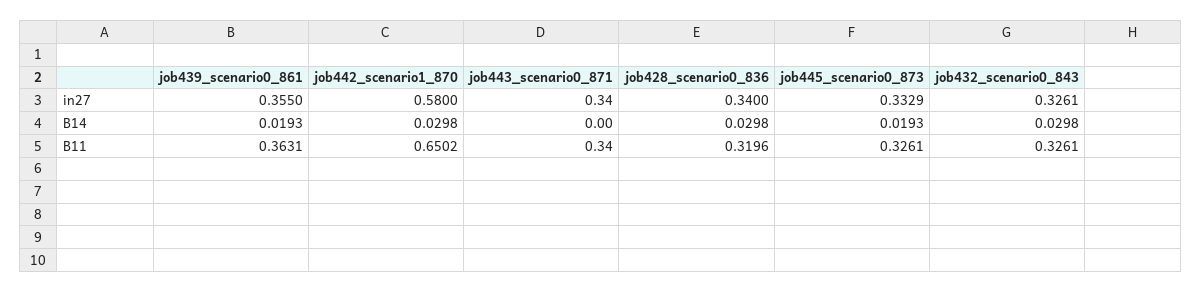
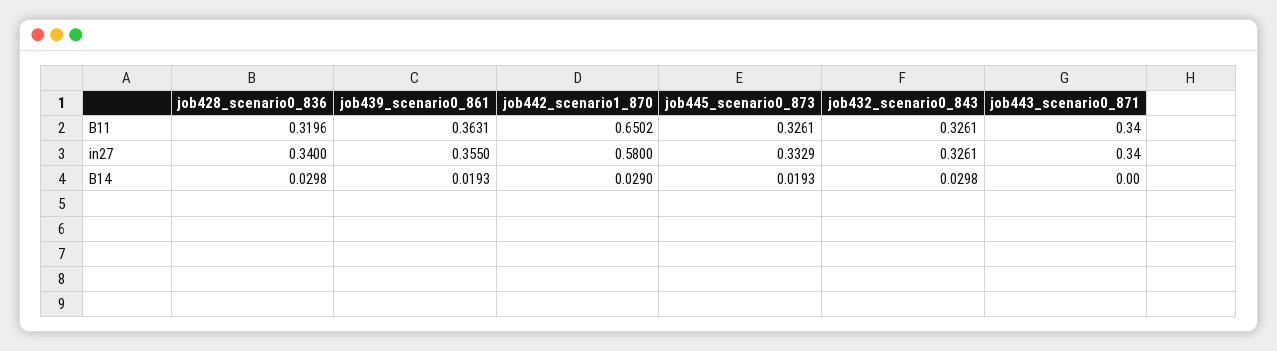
  {
    "job439_scenario0_861": {
      "in27": 0.355,
      "B14": 0.0193,
      "B11": 0.3631
    },
    "job442_scenario1_870": {
      "in27": 0.58,
-     "B14": 0.0298,
+     "B14": 0.029,
      "B11": 0.6502
    },
    "job443_scenario0_871": {
      "in27": 0.34,
      "B14": 0,
      "B11": 0.34
    },
    "job428_scenario0_836": {
      "in27": 0.34,
      "B14": 0.0298,
      "B11": 0.3196
    },
    "job445_scenario0_873": {
      "in27": 0.3329,
      "B14": 0.0193,
      "B11": 0.3261
    },
    "job432_scenario0_843": {
      "in27": 0.3261,
      "B14": 0.0298,
      "B11": 0.3261
    }
  }

